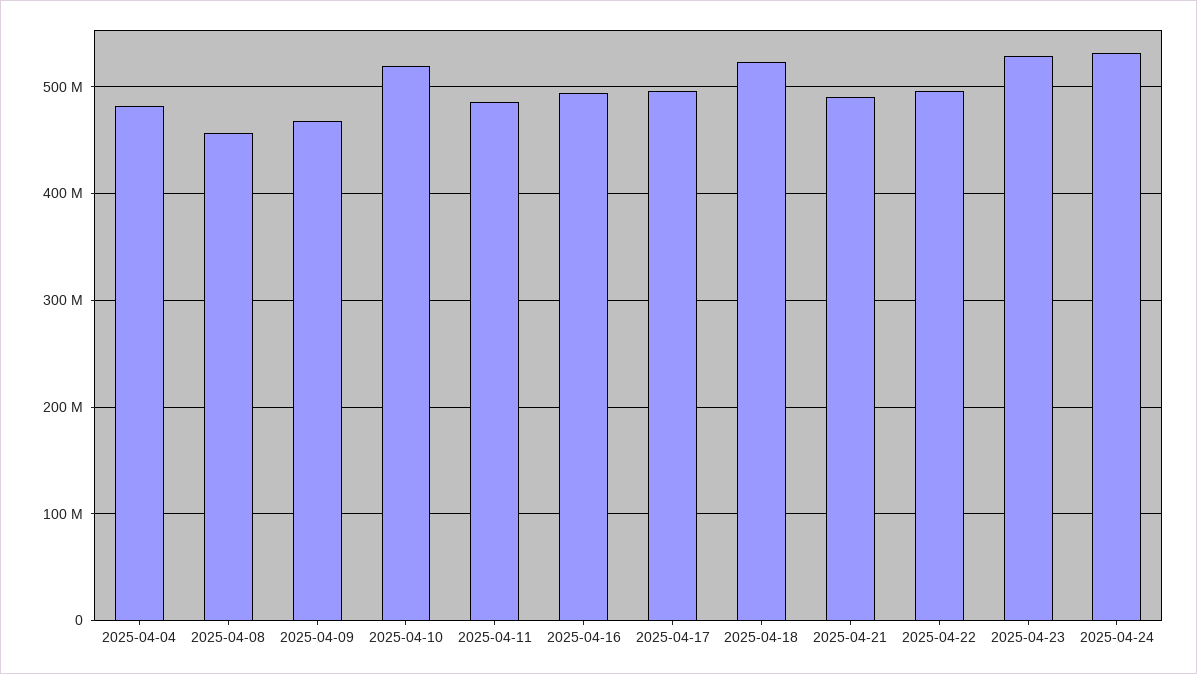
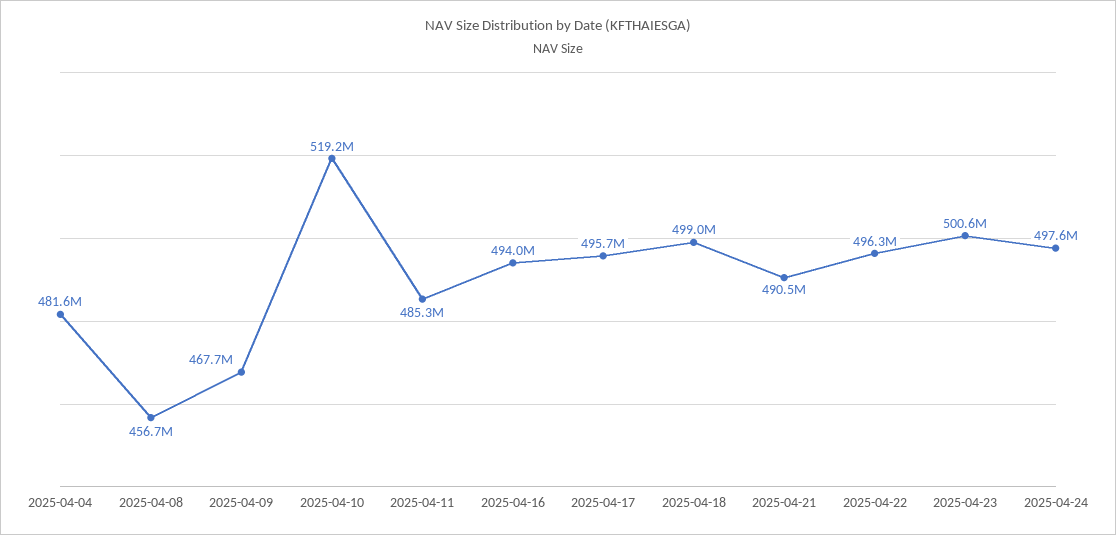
  {
    "2025-04-04": 481600000,
    "2025-04-08": 456700000,
    "2025-04-09": 467700000,
    "2025-04-10": 519200000,
    "2025-04-11": 485300000,
    "2025-04-16": 494000000,
    "2025-04-17": 495700000,
-   "2025-04-18": 520000000,
+   "2025-04-18": 499000000,
    "2025-04-21": 490500000,
    "2025-04-22": 496300000,
-   "2025-04-23": 530000000,
+   "2025-04-23": 500600000,
-   "2025-04-24": 530000000
+   "2025-04-24": 497600000
  }

